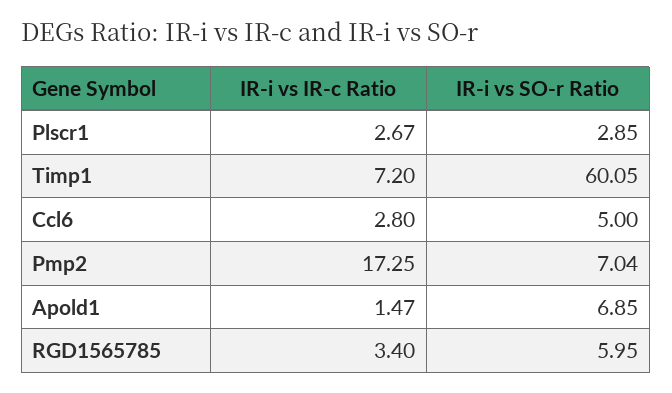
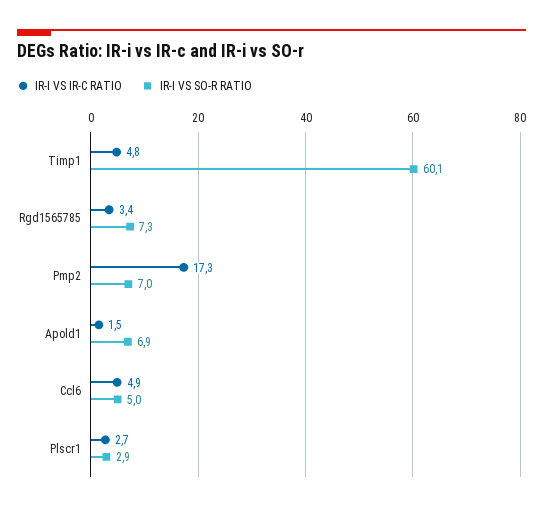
  {
    "IR-i vs IR-c Ratio": {
      "Plscr1": 2.67,
-     "Timp1": 7.2,
+     "Timp1": 4.8,
-     "Ccl6": 2.8,
+     "Ccl6": 4.9,
      "Pmp2": 17.25,
      "Apold1": 1.47,
      "RGD1565785": 3.4
    },
    "IR-i vs SO-r Ratio": {
      "Plscr1": 2.85,
      "Timp1": 60.05,
      "Ccl6": 5,
      "Pmp2": 7.04,
      "Apold1": 6.85,
-     "RGD1565785": 5.95
+     "RGD1565785": 7.3
    }
  }

